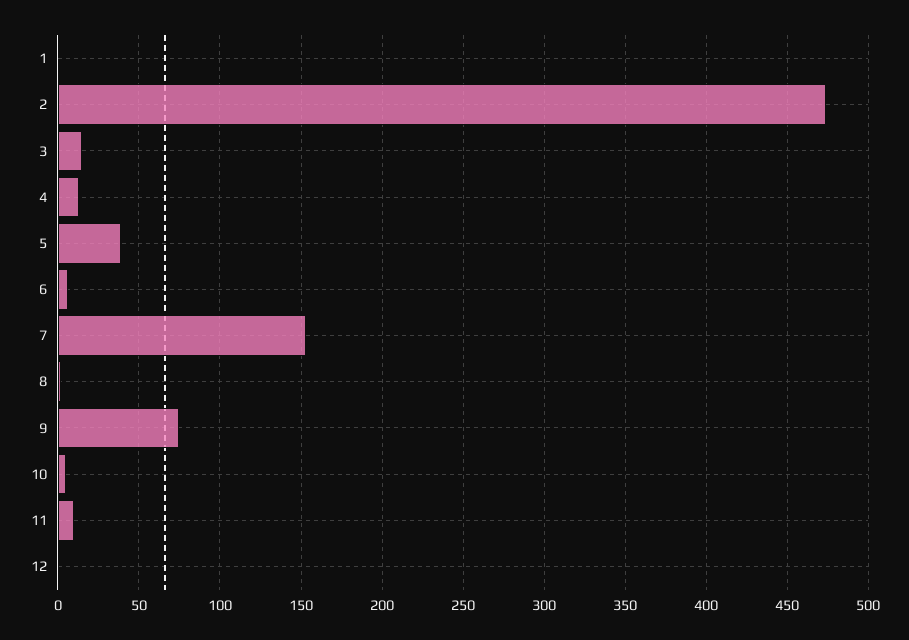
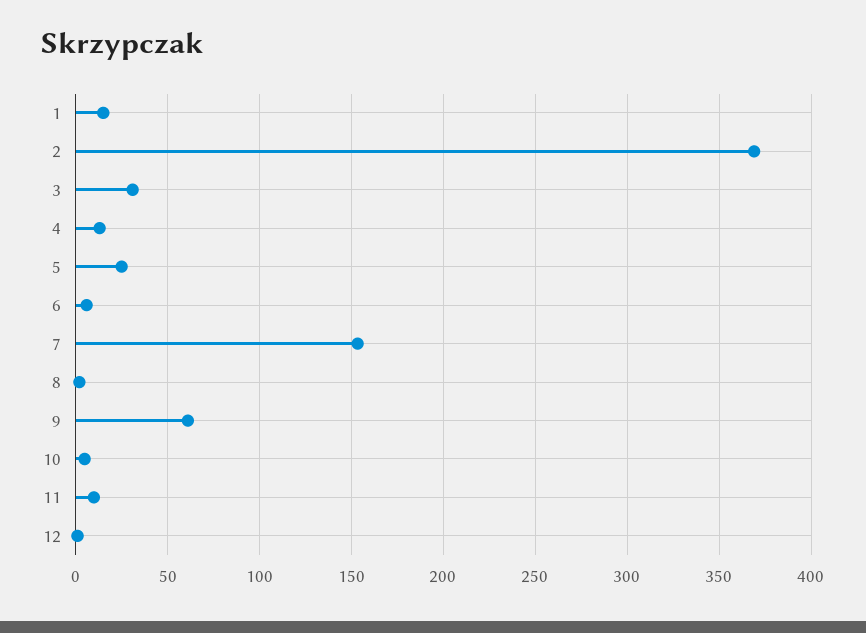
  {
-   "1": 0,
+   "1": 15,
-   "2": 475,
+   "2": 370,
-   "3": 15,
+   "3": 30,
    "4": 15,
-   "5": 40,
+   "5": 25,
    "6": 5,
    "7": 155,
    "8": 0,
-   "9": 75,
+   "9": 60,
    "10": 5,
    "11": 10,
    "12": 0
  }

